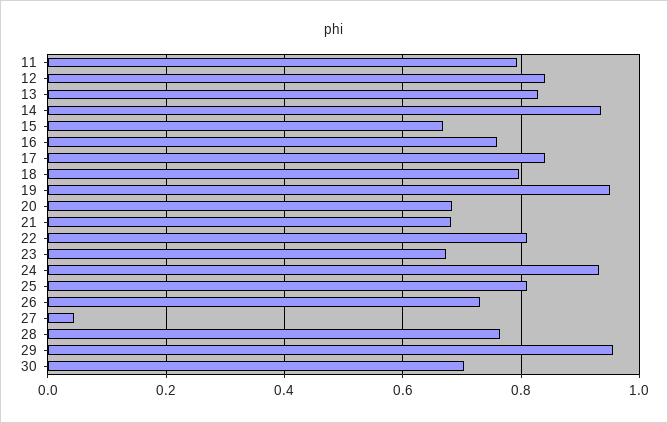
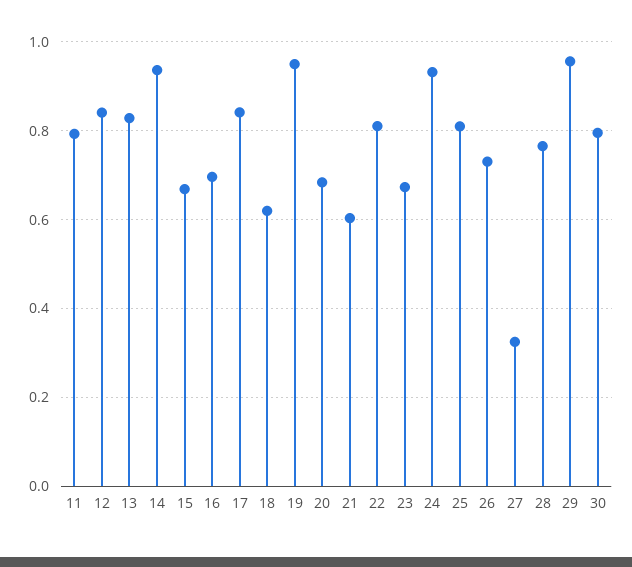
  {
    "11": 0.8,
    "12": 0.84,
    "13": 0.82,
    "14": 0.94,
    "15": 0.66,
-   "16": 0.76,
+   "16": 0.7,
    "17": 0.84,
-   "18": 0.8,
+   "18": 0.62,
    "19": 0.94,
    "20": 0.68,
-   "21": 0.68,
+   "21": 0.6,
    "22": 0.82,
    "23": 0.68,
    "24": 0.94,
    "25": 0.8,
    "26": 0.74,
-   "27": 0.04,
+   "27": 0.32,
    "28": 0.76,
    "29": 0.96,
-   "30": 0.7
+   "30": 0.8
  }

